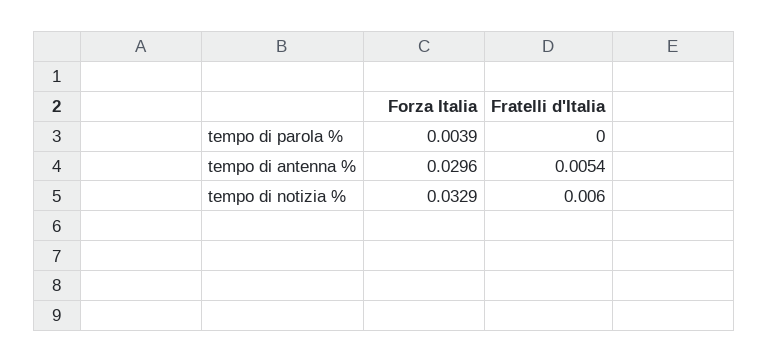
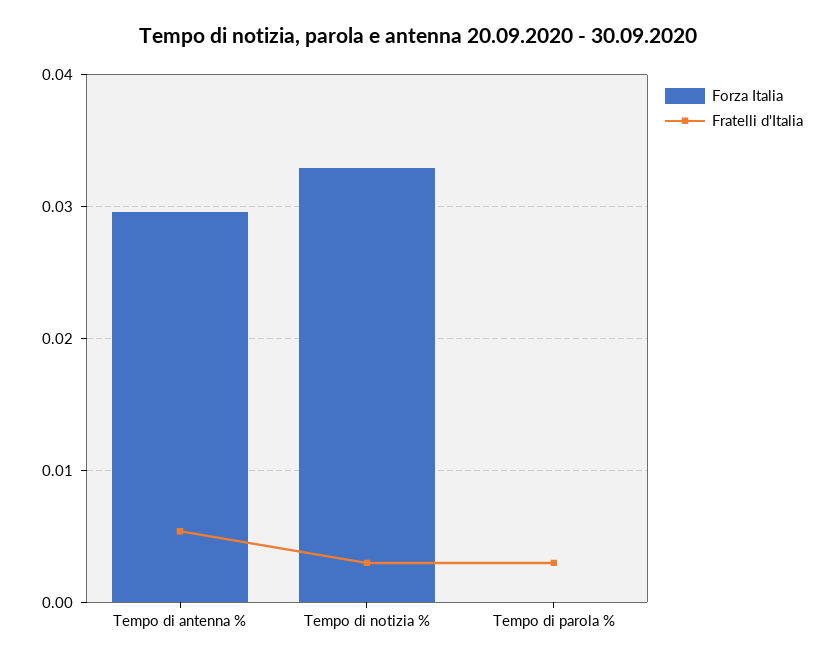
  {
    "Forza Italia": {
-     "tempo di parola %": 0.0039,
+     "tempo di parola %": 0,
      "tempo di antenna %": 0.0296,
      "tempo di notizia %": 0.0329
    },
    "Fratelli d'Italia": {
-     "tempo di parola %": 0,
+     "tempo di parola %": 0.003,
      "tempo di antenna %": 0.0054,
-     "tempo di notizia %": 0.006
+     "tempo di notizia %": 0.003
    }
  }

